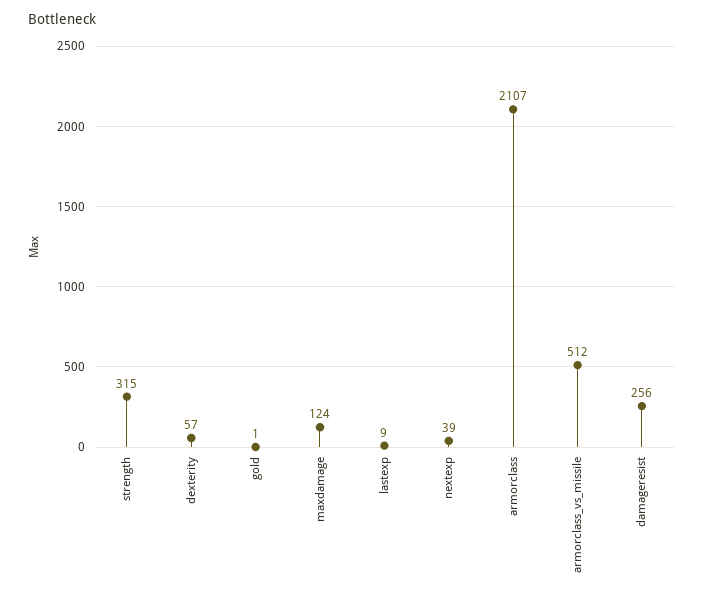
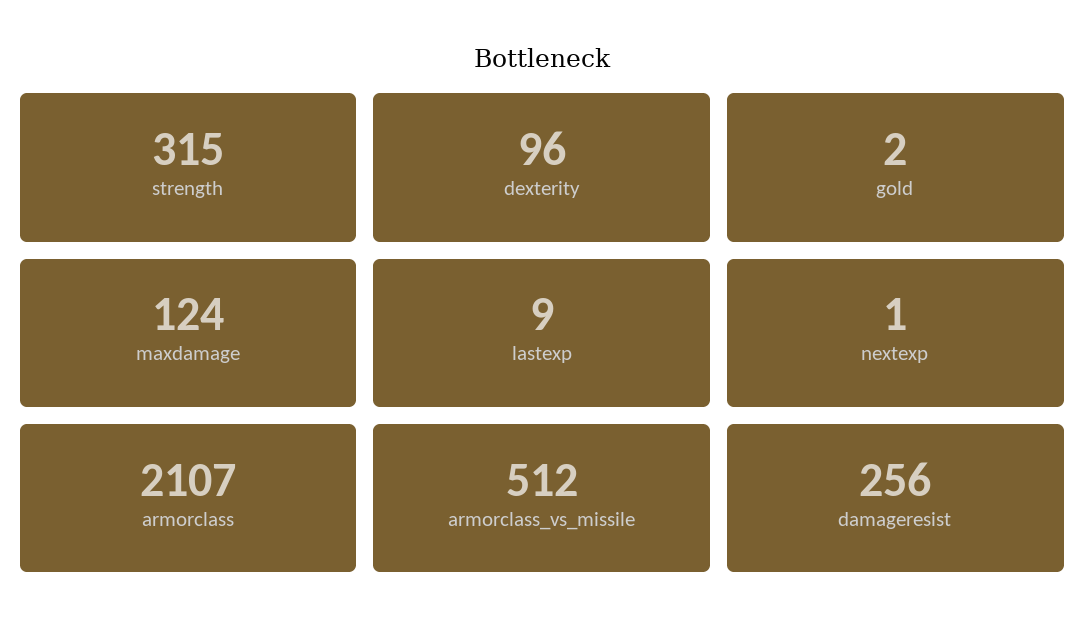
  {
    "strength": 315,
-   "dexterity": 57,
+   "dexterity": 96,
-   "gold": 1,
+   "gold": 2,
    "maxdamage": 124,
    "lastexp": 9,
-   "nextexp": 39,
+   "nextexp": 1,
    "armorclass": 2107,
    "armorclass_vs_missile": 512,
    "damageresist": 256
  }

